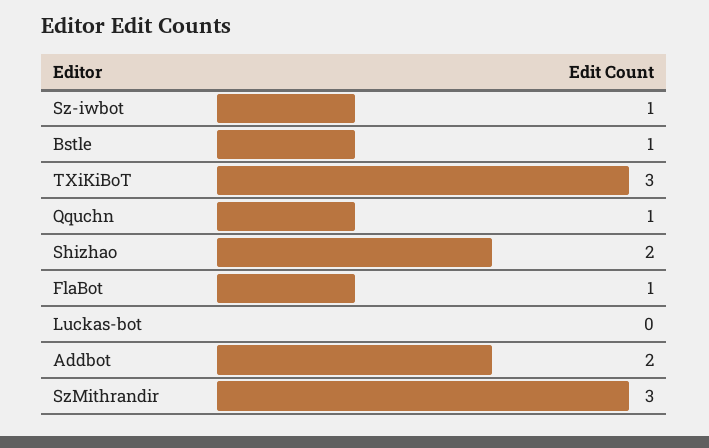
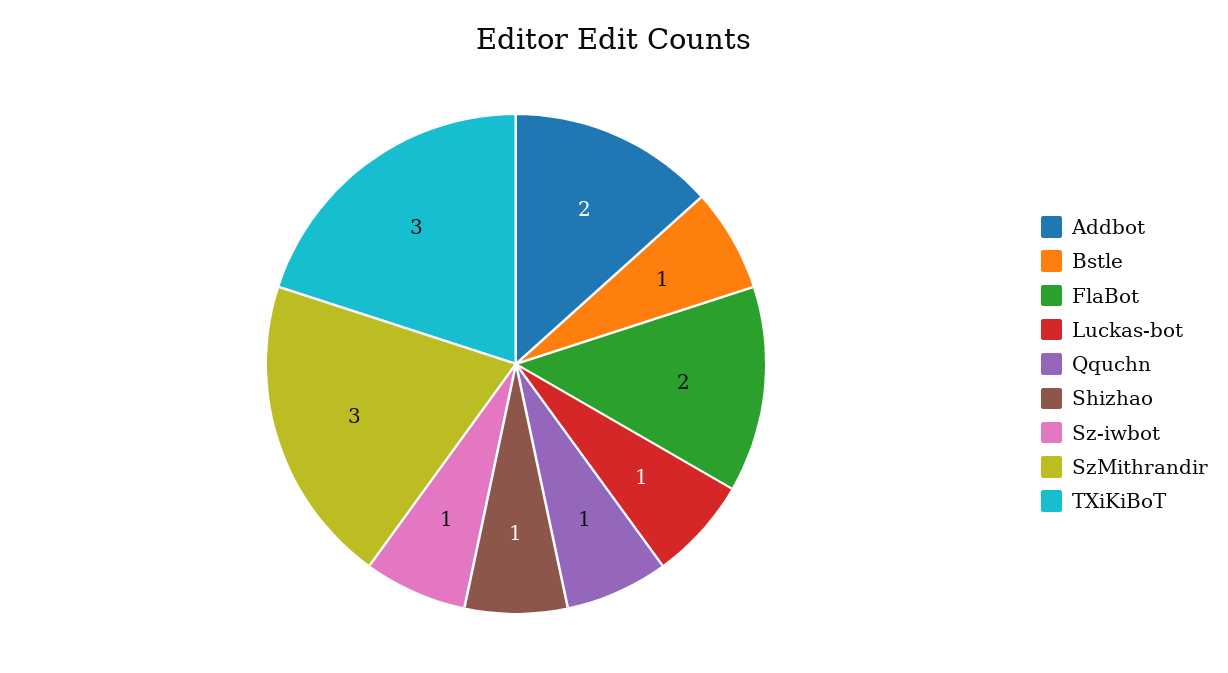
  {
    "Sz-iwbot": 1,
    "Bstle": 1,
    "TXiKiBoT": 3,
    "Qquchn": 1,
-   "Shizhao": 2,
+   "Shizhao": 1,
-   "FlaBot": 1,
+   "FlaBot": 2,
-   "Luckas-bot": 0,
+   "Luckas-bot": 1,
    "Addbot": 2,
    "SzMithrandir": 3
  }

